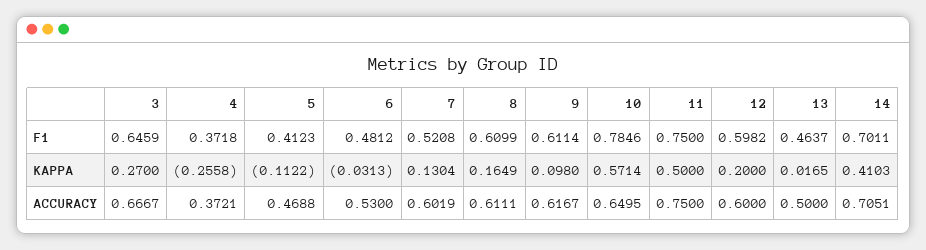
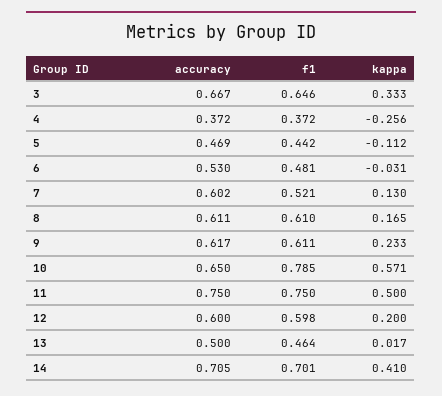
  {
    "3": {
      "F1": 0.6459,
-     "KAPPA": 0.27,
+     "KAPPA": 0.333,
      "ACCURACY": 0.6667
    },
    "4": {
      "F1": 0.3718,
      "KAPPA": -0.2558,
      "ACCURACY": 0.3721
    },
    "5": {
-     "F1": 0.4123,
+     "F1": 0.442,
      "KAPPA": -0.1122,
      "ACCURACY": 0.4688
    },
    "6": {
      "F1": 0.4812,
      "KAPPA": -0.0313,
      "ACCURACY": 0.53
    },
    "7": {
      "F1": 0.5208,
      "KAPPA": 0.1304,
      "ACCURACY": 0.6019
    },
    "8": {
      "F1": 0.6099,
      "KAPPA": 0.1649,
      "ACCURACY": 0.6111
    },
    "9": {
      "F1": 0.6114,
-     "KAPPA": 0.098,
+     "KAPPA": 0.233,
      "ACCURACY": 0.6167
    },
    "10": {
      "F1": 0.7846,
      "KAPPA": 0.5714,
      "ACCURACY": 0.6495
    },
    "11": {
      "F1": 0.75,
      "KAPPA": 0.5,
      "ACCURACY": 0.75
    },
    "12": {
      "F1": 0.5982,
      "KAPPA": 0.2,
      "ACCURACY": 0.6
    },
    "13": {
      "F1": 0.4637,
      "KAPPA": 0.0165,
      "ACCURACY": 0.5
    },
    "14": {
      "F1": 0.7011,
      "KAPPA": 0.4103,
      "ACCURACY": 0.7051
    }
  }

